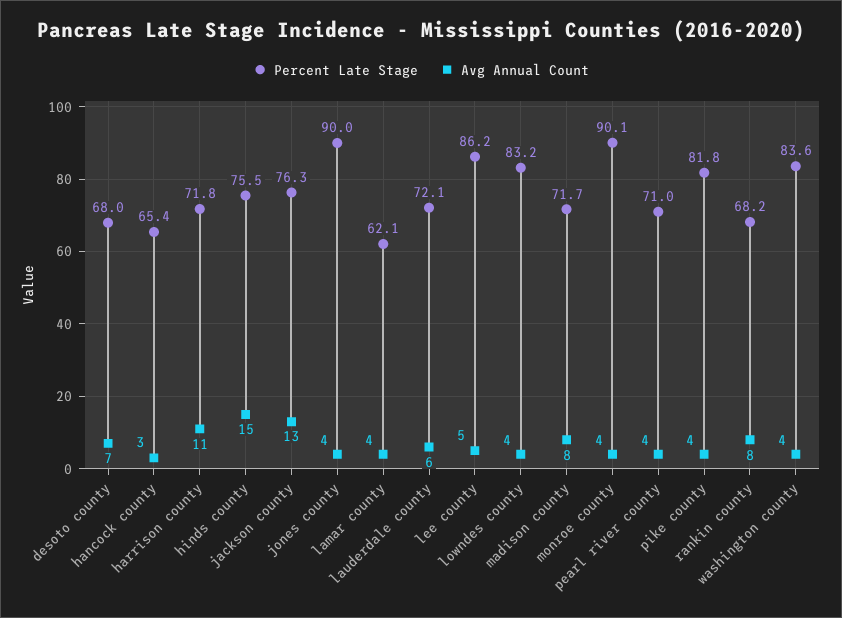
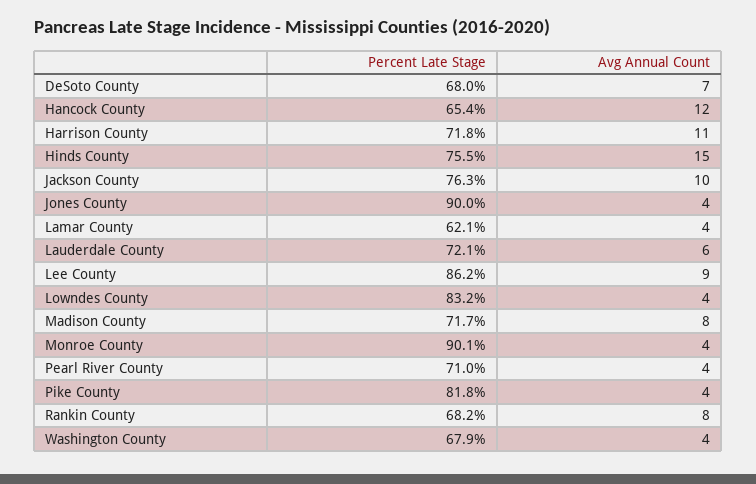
  {
    "Percent Late Stage": {
      "desoto county": 68,
      "hancock county": 65.4,
      "harrison county": 71.8,
      "hinds county": 75.5,
      "jackson county": 76.3,
      "jones county": 90,
      "lamar county": 62.1,
      "lauderdale county": 72.1,
      "lee county": 86.2,
      "lowndes county": 83.2,
      "madison county": 71.7,
      "monroe county": 90.1,
      "pearl river county": 71,
      "pike county": 81.8,
      "rankin county": 68.2,
-     "washington county": 83.6
+     "washington county": 67.9
    },
    "Avg Annual Count": {
      "desoto county": 7,
-     "hancock county": 3,
+     "hancock county": 12,
      "harrison county": 11,
      "hinds county": 15,
-     "jackson county": 13,
+     "jackson county": 10,
      "jones county": 4,
      "lamar county": 4,
      "lauderdale county": 6,
-     "lee county": 5,
+     "lee county": 9,
      "lowndes county": 4,
      "madison county": 8,
      "monroe county": 4,
      "pearl river county": 4,
      "pike county": 4,
      "rankin county": 8,
      "washington county": 4
    }
  }

